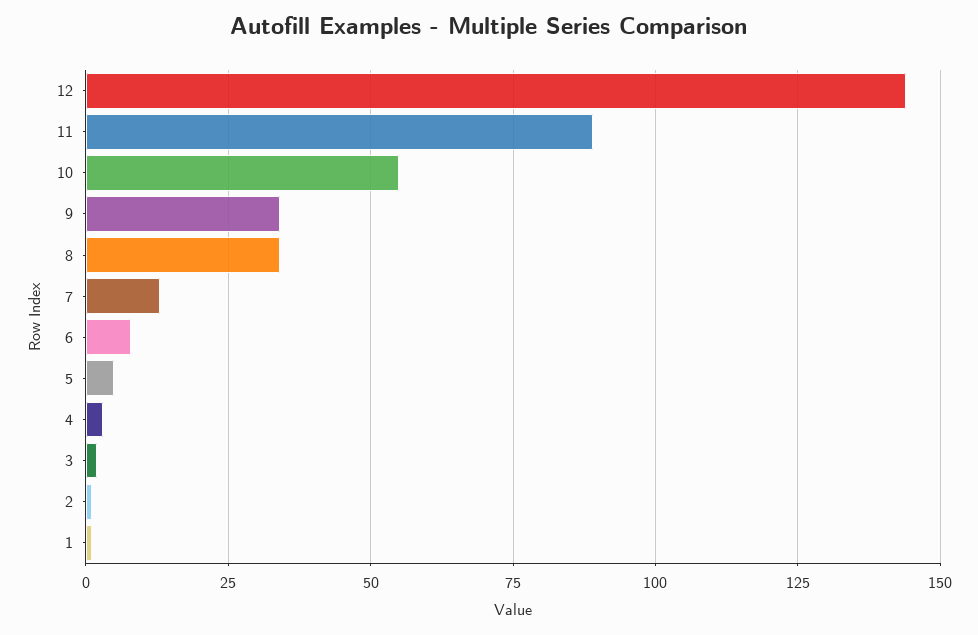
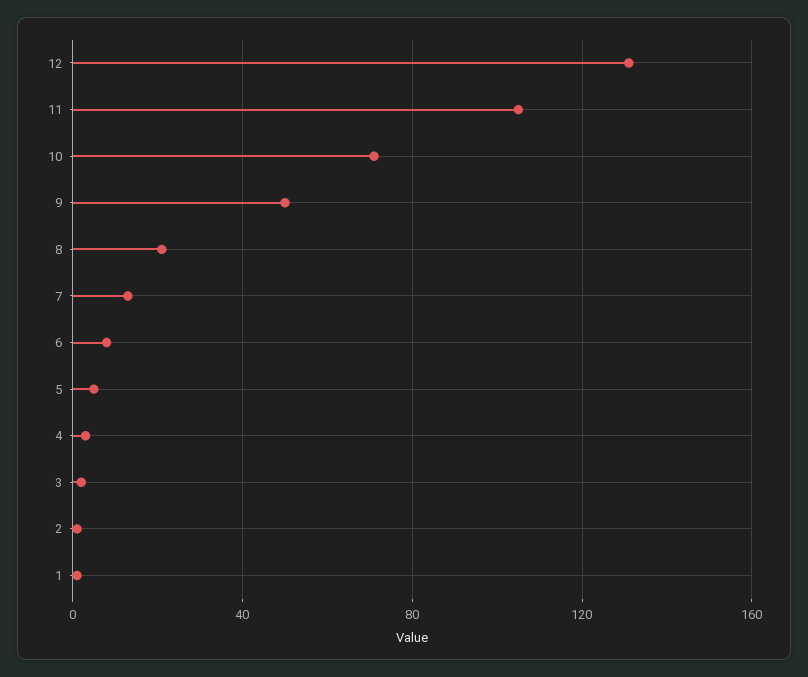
  {
-   "12": 145,
+   "12": 130,
-   "11": 90,
+   "11": 105,
-   "10": 55,
+   "10": 70,
-   "9": 35,
+   "9": 50,
-   "8": 35,
+   "8": 20,
    "7": 15,
    "6": 10,
    "5": 5,
    "4": 5,
    "3": 0,
    "2": 0,
    "1": 0
  }

